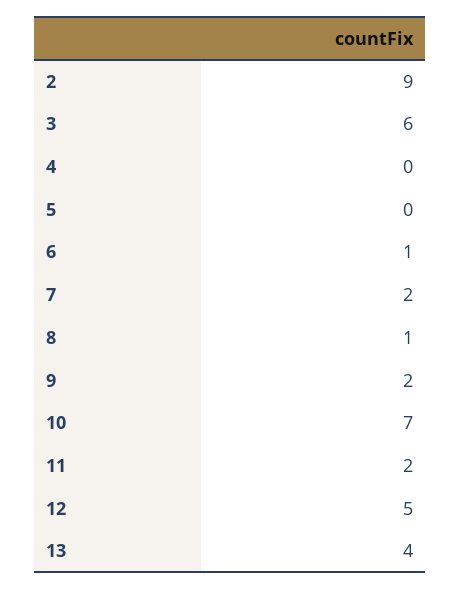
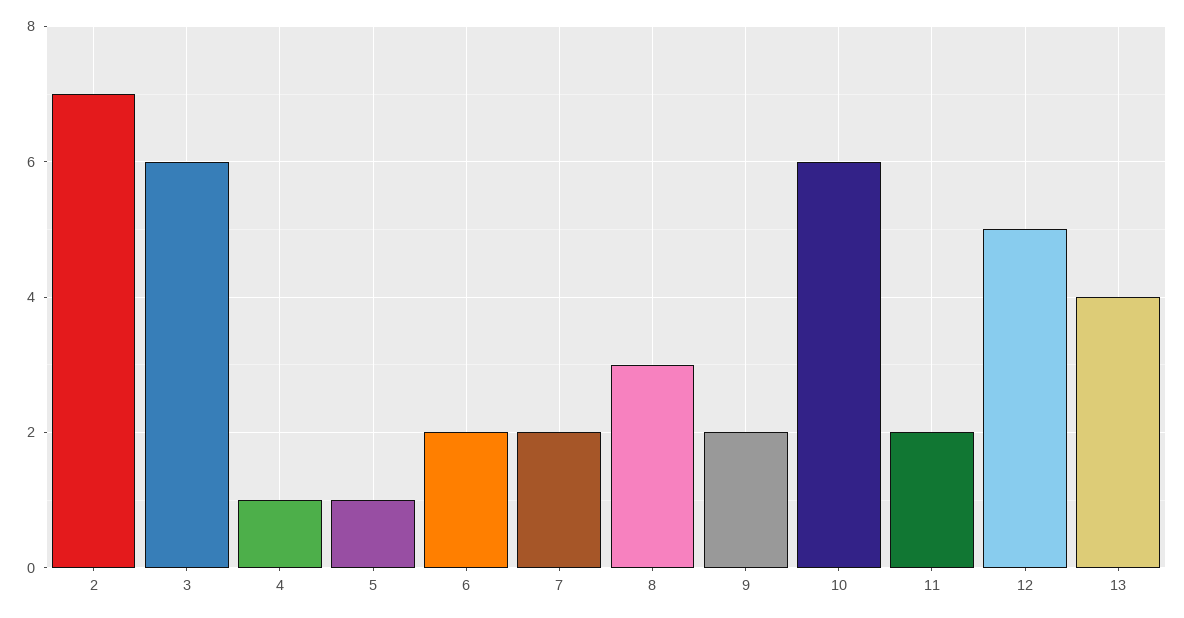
  {
-   "2": 9,
+   "2": 7,
    "3": 6,
-   "4": 0,
+   "4": 1,
-   "5": 0,
+   "5": 1,
-   "6": 1,
+   "6": 2,
    "7": 2,
-   "8": 1,
+   "8": 3,
    "9": 2,
-   "10": 7,
+   "10": 6,
    "11": 2,
    "12": 5,
    "13": 4
  }

